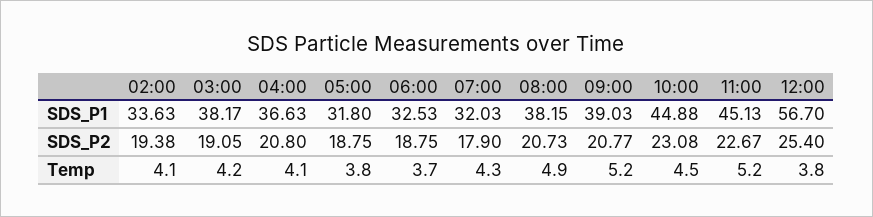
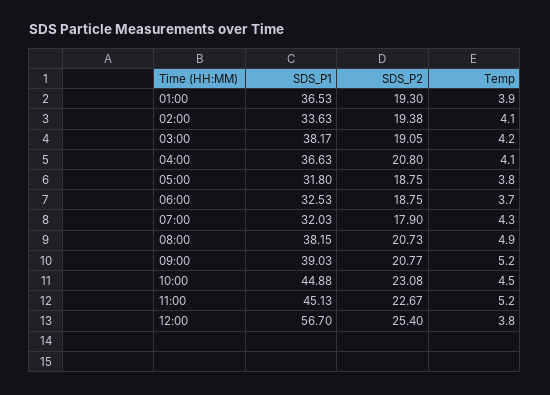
  {
    "02:00": {
      "SDS_P1": 33.63,
      "SDS_P2": 19.38,
      "Temp": 4.1
    },
    "03:00": {
      "SDS_P1": 38.17,
      "SDS_P2": 19.05,
      "Temp": 4.2
    },
    "04:00": {
      "SDS_P1": 36.63,
      "SDS_P2": 20.8,
      "Temp": 4.1
    },
    "05:00": {
      "SDS_P1": 31.8,
      "SDS_P2": 18.75,
      "Temp": 3.8
    },
    "06:00": {
      "SDS_P1": 32.53,
      "SDS_P2": 18.75,
      "Temp": 3.7
    },
    "07:00": {
      "SDS_P1": 32.03,
      "SDS_P2": 17.9,
      "Temp": 4.3
    },
    "08:00": {
      "SDS_P1": 38.15,
      "SDS_P2": 20.73,
      "Temp": 4.9
    },
    "09:00": {
      "SDS_P1": 39.03,
      "SDS_P2": 20.77,
      "Temp": 5.2
    },
    "10:00": {
      "SDS_P1": 44.88,
      "SDS_P2": 23.08,
      "Temp": 4.5
    },
    "11:00": {
      "SDS_P1": 45.13,
      "SDS_P2": 22.67,
      "Temp": 5.2
    },
    "12:00": {
      "SDS_P1": 56.7,
      "SDS_P2": 25.4,
      "Temp": 3.8
-   }
+   },
+   "01:00": {
+     "SDS_P1": 36.53,
+     "SDS_P2": 19.3,
+     "Temp": 3.9
+   }
  }

